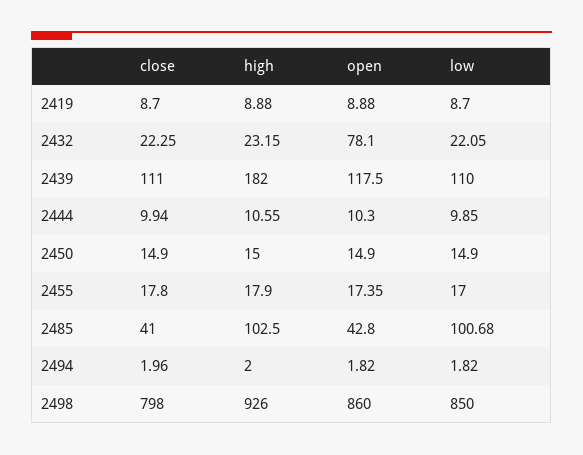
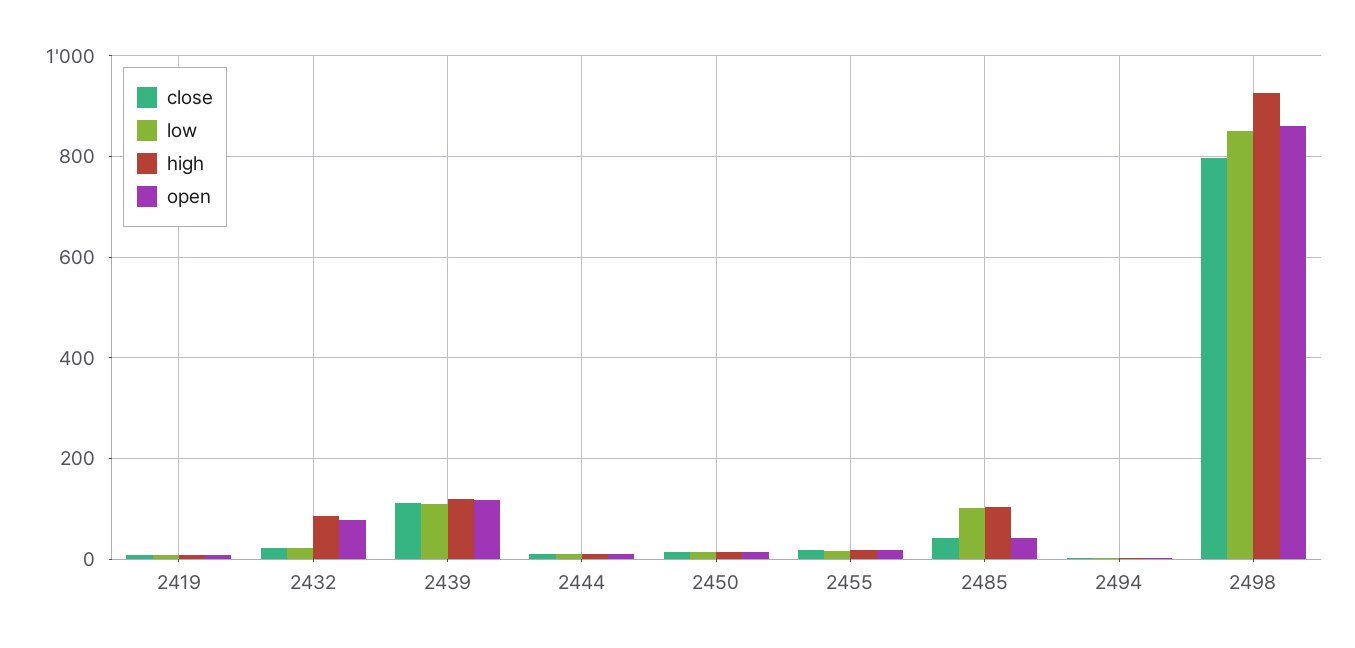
  {
    "close": {
      "2419": 8.7,
      "2432": 22.25,
      "2439": 111,
      "2444": 9.94,
      "2450": 14.9,
      "2455": 17.8,
      "2485": 41,
      "2494": 1.96,
      "2498": 798
    },
    "high": {
      "2419": 8.88,
-     "2432": 23.15,
+     "2432": 80,
-     "2439": 182,
+     "2439": 120,
      "2444": 10.55,
      "2450": 15,
      "2455": 17.9,
      "2485": 102.5,
      "2494": 2,
      "2498": 926
    },
    "open": {
      "2419": 8.88,
      "2432": 78.1,
      "2439": 117.5,
      "2444": 10.3,
      "2450": 14.9,
      "2455": 17.35,
      "2485": 42.8,
      "2494": 1.82,
      "2498": 860
    },
    "low": {
      "2419": 8.7,
      "2432": 22.05,
      "2439": 110,
      "2444": 9.85,
      "2450": 14.9,
      "2455": 17,
      "2485": 100.68,
      "2494": 1.82,
      "2498": 850
    }
  }

